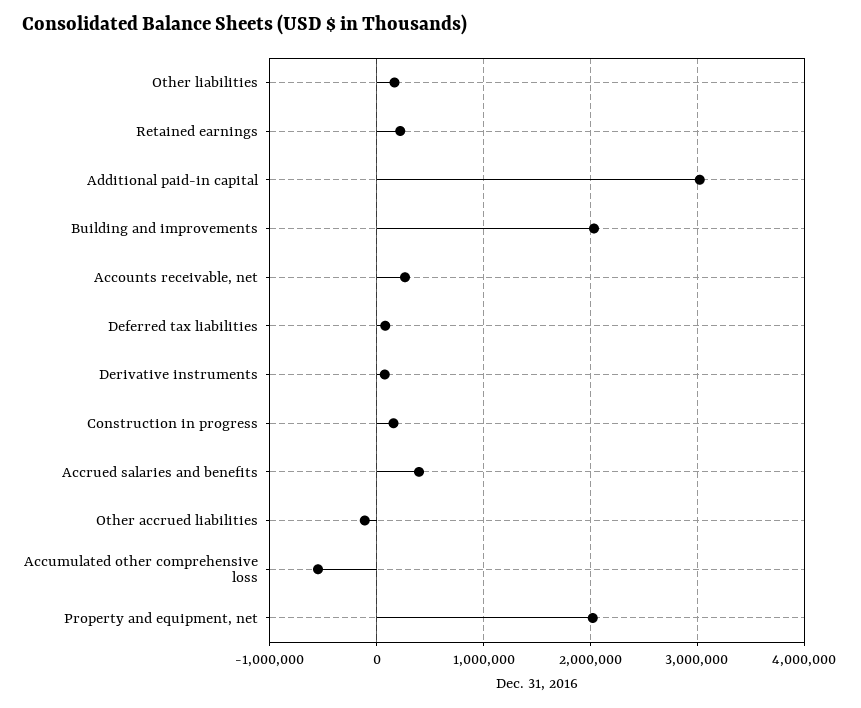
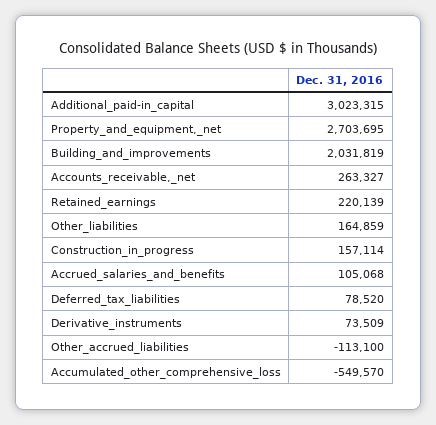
  {
    "Other liabilities": 164859,
    "Retained earnings": 220139,
    "Additional paid-in capital": 3023315,
    "Building and improvements": 2031819,
    "Accounts receivable, net": 263327,
    "Deferred tax liabilities": 78520,
    "Derivative instruments": 73509,
    "Construction in progress": 157114,
-   "Accrued salaries and benefits": 400000,
+   "Accrued salaries and benefits": 105068,
    "Other accrued liabilities": -113100,
    "Accumulated other comprehensive loss": -549570,
-   "Property and equipment, net": 2000000
+   "Property and equipment, net": 2703695
  }

